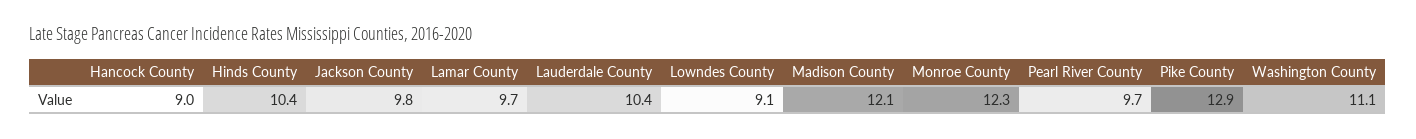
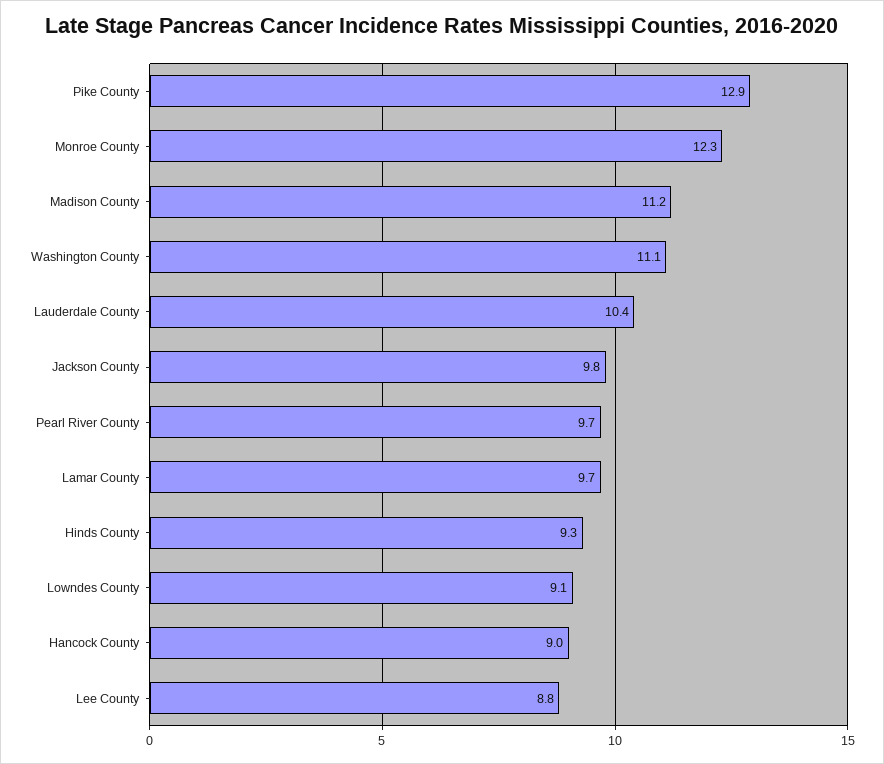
  {
    "Hancock County": 9,
-   "Hinds County": 10.4,
+   "Hinds County": 9.3,
    "Jackson County": 9.8,
    "Lamar County": 9.7,
    "Lauderdale County": 10.4,
    "Lowndes County": 9.1,
-   "Madison County": 12.1,
+   "Madison County": 11.2,
    "Monroe County": 12.3,
    "Pearl River County": 9.7,
    "Pike County": 12.9,
-   "Washington County": 11.1
+   "Washington County": 11.1,
+   "Lee County": 8.8
  }

